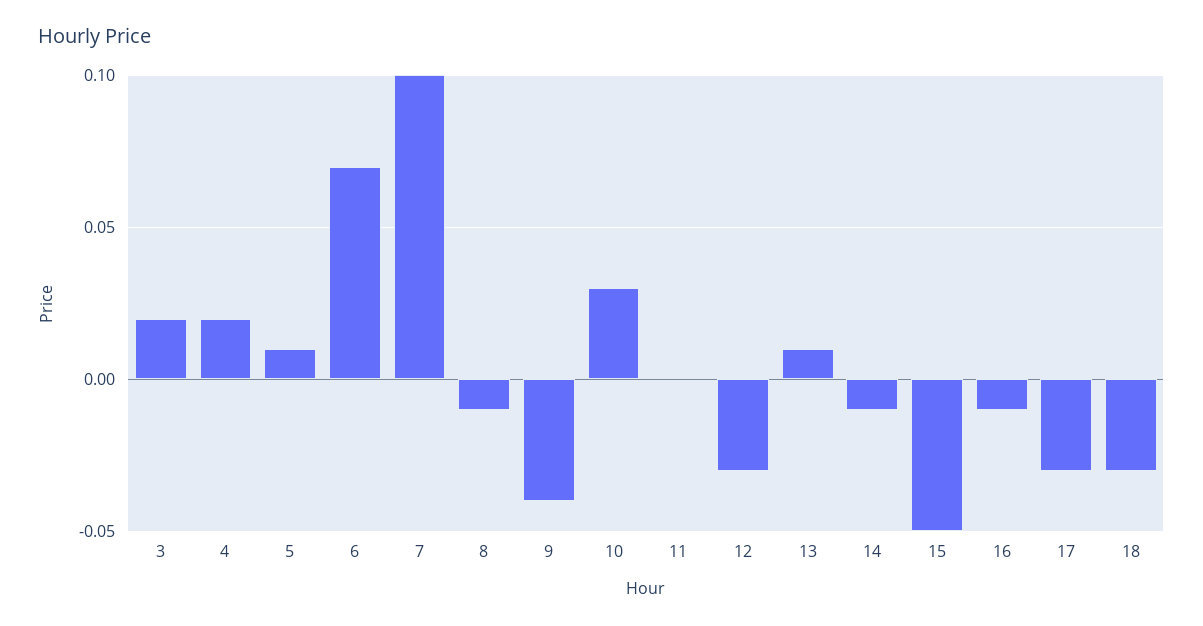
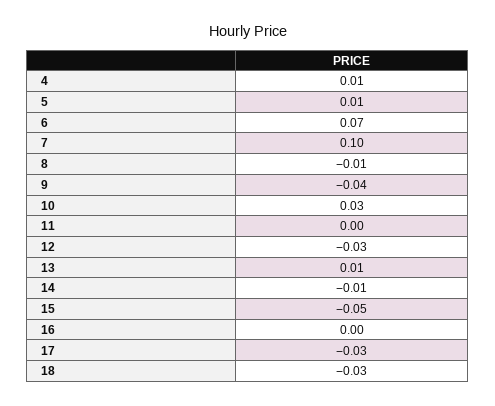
  {
-   "3": 0.02,
-   "4": 0.02,
+   "4": 0.01,
    "5": 0.01,
    "6": 0.07,
    "7": 0.1,
    "8": -0.01,
    "9": -0.04,
    "10": 0.03,
    "11": 0,
    "12": -0.03,
    "13": 0.01,
    "14": -0.01,
    "15": -0.05,
-   "16": -0.01,
+   "16": 0,
    "17": -0.03,
    "18": -0.03
  }

